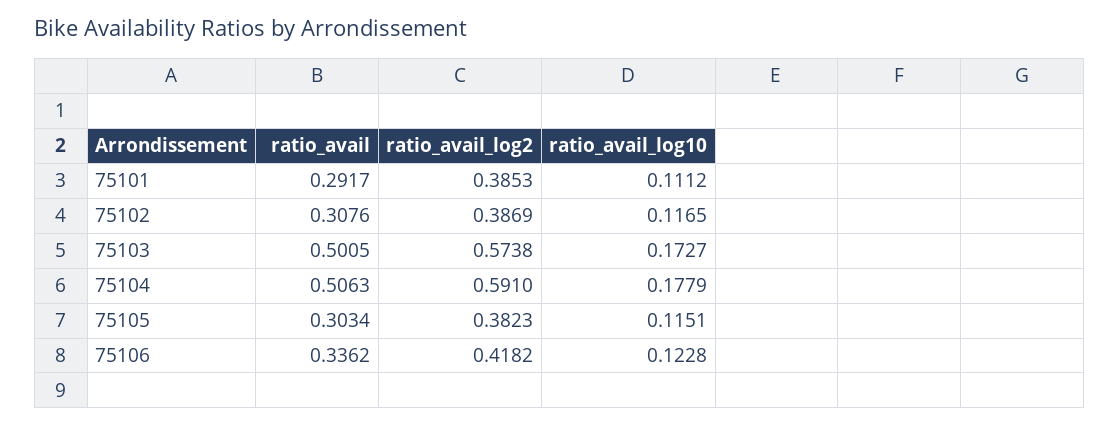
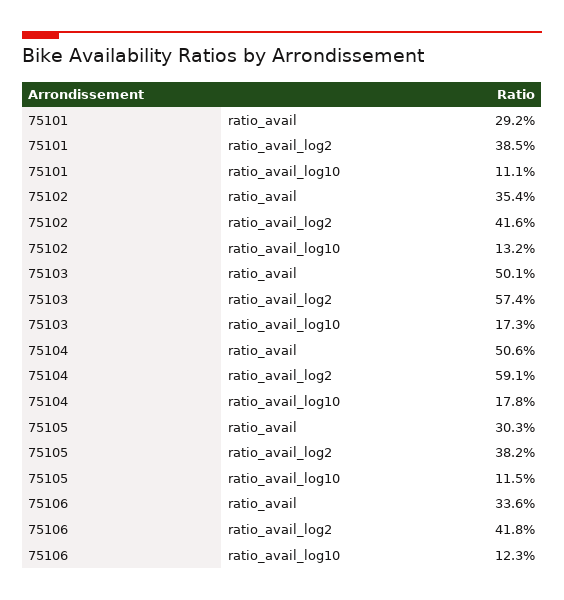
  {
    "ratio_avail": {
      "75101": 0.2917,
-     "75102": 0.3076,
+     "75102": 0.354,
      "75103": 0.5005,
      "75104": 0.5063,
      "75105": 0.3034,
      "75106": 0.3362
    },
    "ratio_avail_log2": {
      "75101": 0.3853,
-     "75102": 0.3869,
+     "75102": 0.416,
      "75103": 0.5738,
      "75104": 0.591,
      "75105": 0.3823,
      "75106": 0.4182
    },
    "ratio_avail_log10": {
      "75101": 0.1112,
-     "75102": 0.1165,
+     "75102": 0.132,
      "75103": 0.1727,
      "75104": 0.1779,
      "75105": 0.1151,
      "75106": 0.1228
    }
  }

